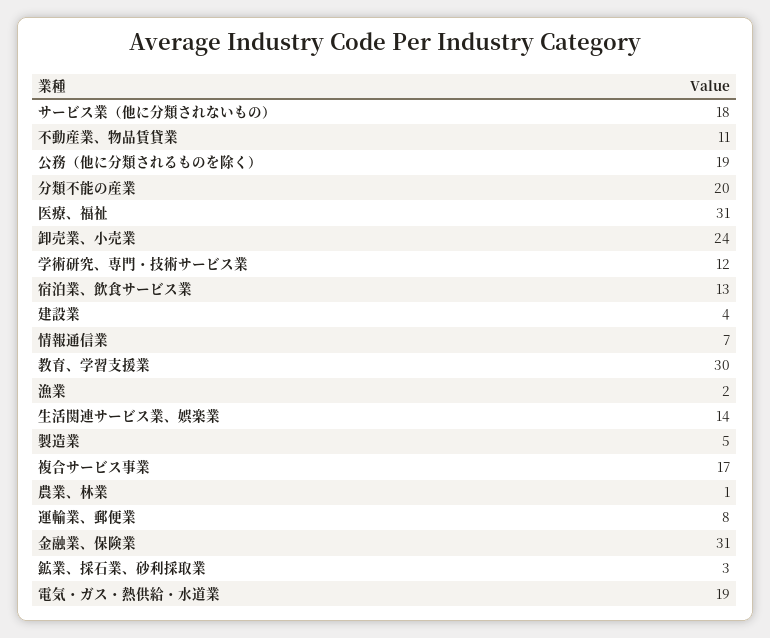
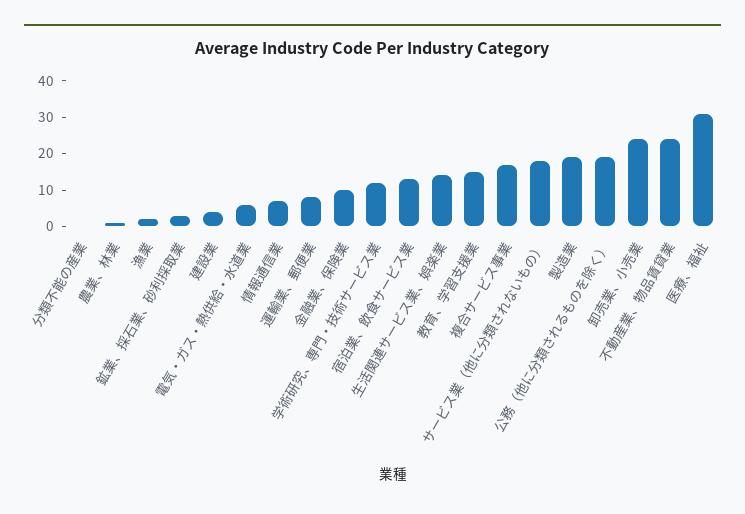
  {
    "サービス業（他に分類されないもの）": 18,
-   "不動産業、物品賃貸業": 11,
+   "不動産業、物品賃貸業": 25,
    "公務（他に分類されるものを除く）": 19,
-   "分類不能の産業": 20,
+   "分類不能の産業": 0,
    "医療、福祉": 31,
    "卸売業、小売業": 24,
    "学術研究、専門・技術サービス業": 12,
    "宿泊業、飲食サービス業": 13,
    "建設業": 4,
    "情報通信業": 7,
-   "教育、学習支援業": 30,
+   "教育、学習支援業": 15,
    "漁業": 2,
    "生活関連サービス業、娯楽業": 14,
-   "製造業": 5,
+   "製造業": 20,
    "複合サービス事業": 17,
    "農業、林業": 1,
    "運輸業、郵便業": 8,
-   "金融業、保険業": 31,
+   "金融業、保険業": 10,
    "鉱業、採石業、砂利採取業": 3,
-   "電気・ガス・熱供給・水道業": 19
+   "電気・ガス・熱供給・水道業": 5
  }

